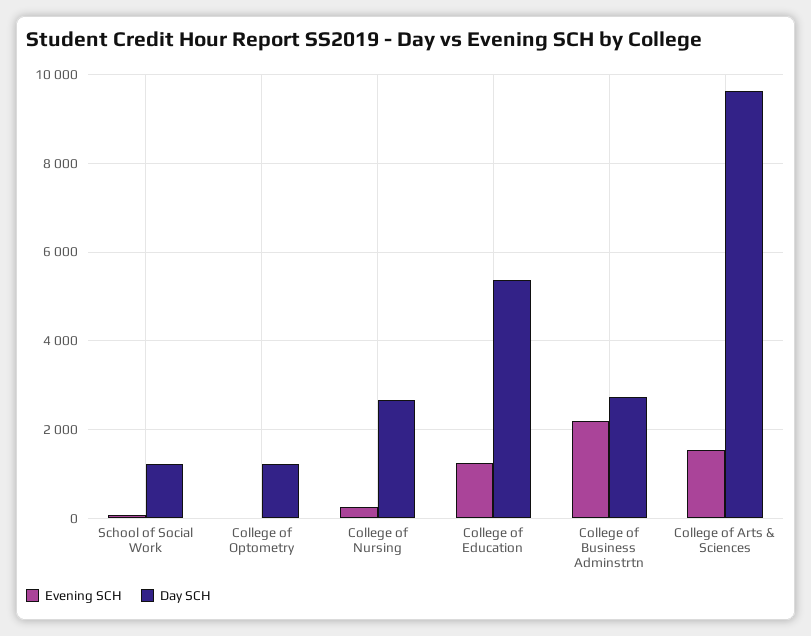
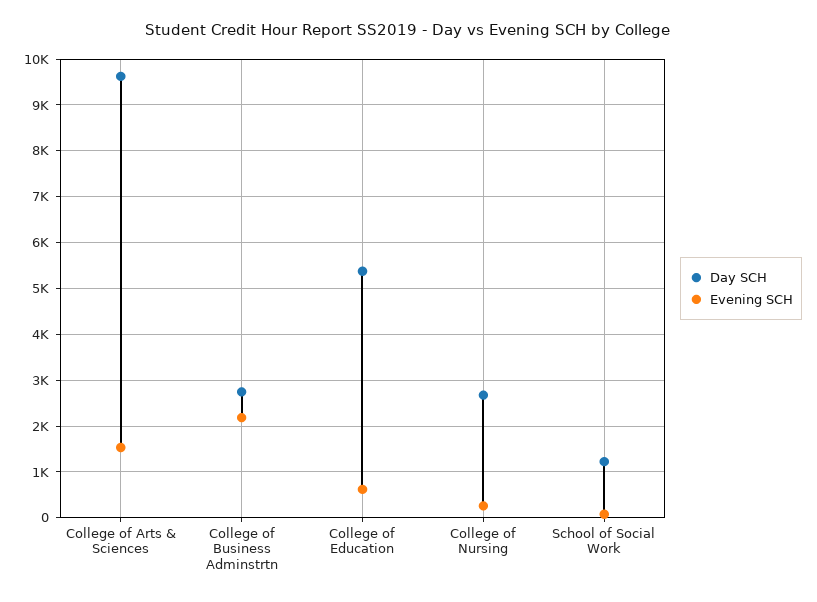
  {
    "Evening SCH": {
      "School of Social Work": 0,
-     "College of Optometry": 0,
      "College of Nursing": 200,
-     "College of Education": 1200,
+     "College of Education": 600,
      "College of Business Adminstrtn": 2200,
      "College of Arts & Sciences": 1600
    },
    "Day SCH": {
      "School of Social Work": 1200,
-     "College of Optometry": 1200,
      "College of Nursing": 2600,
      "College of Education": 5400,
      "College of Business Adminstrtn": 2800,
      "College of Arts & Sciences": 9600
    }
  }

